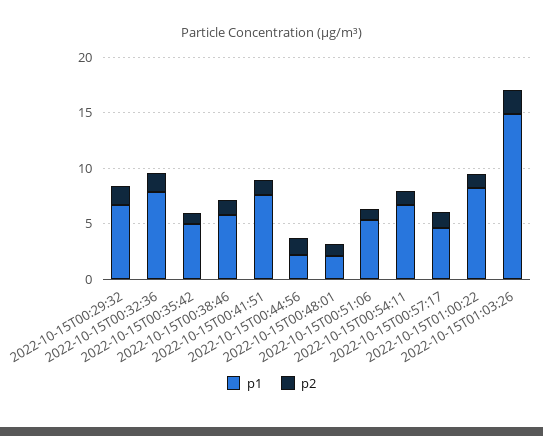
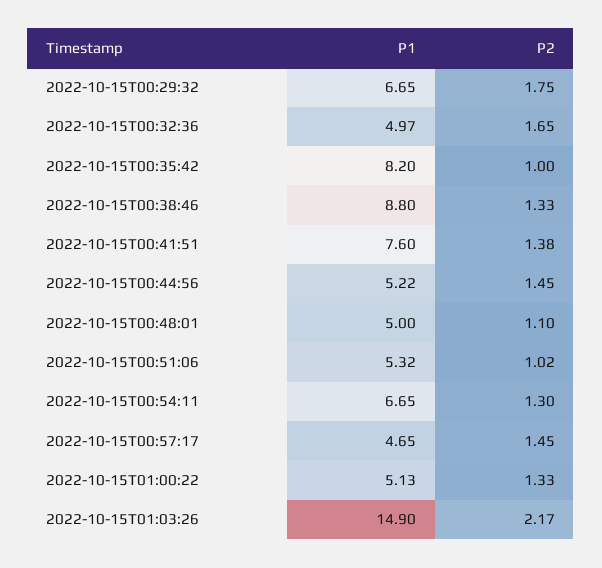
  {
    "p1": {
      "2022-10-15T00:29:32": 6.65,
-     "2022-10-15T00:32:36": 8,
+     "2022-10-15T00:32:36": 4.97,
-     "2022-10-15T00:35:42": 5,
+     "2022-10-15T00:35:42": 8.2,
-     "2022-10-15T00:38:46": 6,
+     "2022-10-15T00:38:46": 8.8,
      "2022-10-15T00:41:51": 7.6,
-     "2022-10-15T00:44:56": 2,
+     "2022-10-15T00:44:56": 5.22,
-     "2022-10-15T00:48:01": 2,
+     "2022-10-15T00:48:01": 5,
      "2022-10-15T00:51:06": 5.32,
      "2022-10-15T00:54:11": 6.65,
      "2022-10-15T00:57:17": 4.65,
-     "2022-10-15T01:00:22": 8,
+     "2022-10-15T01:00:22": 5.13,
      "2022-10-15T01:03:26": 14.9
    },
    "p2": {
      "2022-10-15T00:29:32": 1.75,
      "2022-10-15T00:32:36": 1.65,
      "2022-10-15T00:35:42": 1,
      "2022-10-15T00:38:46": 1.33,
      "2022-10-15T00:41:51": 1.38,
      "2022-10-15T00:44:56": 1.45,
      "2022-10-15T00:48:01": 1.1,
      "2022-10-15T00:51:06": 1.02,
      "2022-10-15T00:54:11": 1.3,
      "2022-10-15T00:57:17": 1.45,
      "2022-10-15T01:00:22": 1.33,
      "2022-10-15T01:03:26": 2.17
    }
  }

